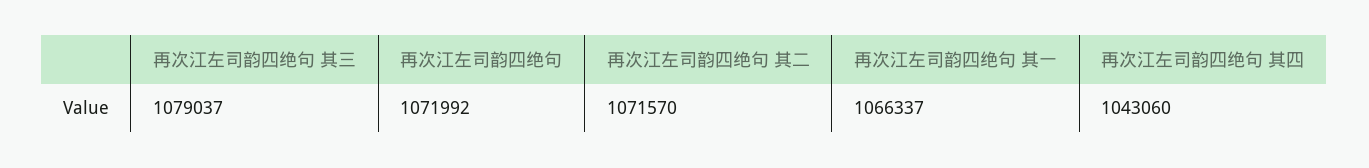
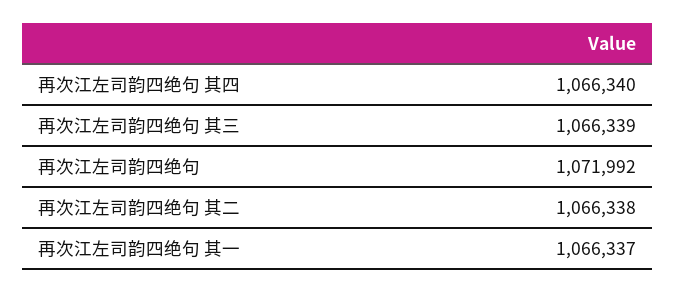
  {
-   "再次江左司韵四绝句 其三": 1079037,
+   "再次江左司韵四绝句 其三": 1066339,
    "再次江左司韵四绝句": 1071992,
-   "再次江左司韵四绝句 其二": 1071570,
+   "再次江左司韵四绝句 其二": 1066338,
    "再次江左司韵四绝句 其一": 1066337,
-   "再次江左司韵四绝句 其四": 1043060
+   "再次江左司韵四绝句 其四": 1066340
  }

